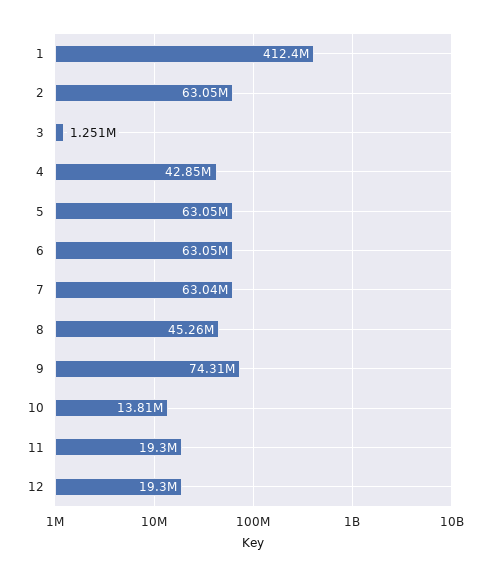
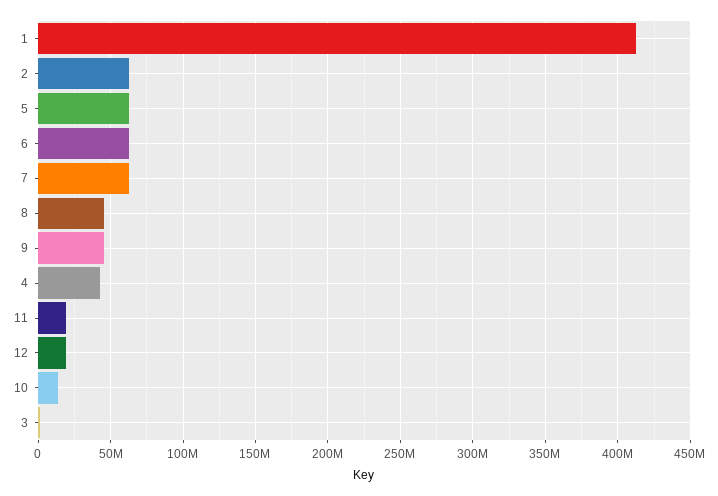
  {
    "1": 412400000,
    "2": 63050000,
    "3": 1251000,
    "4": 42850000,
    "5": 63050000,
    "6": 63050000,
    "7": 63040000,
    "8": 45260000,
-   "9": 74310000,
+   "9": 45000000,
    "10": 13810000,
    "11": 19300000,
    "12": 19300000
  }

